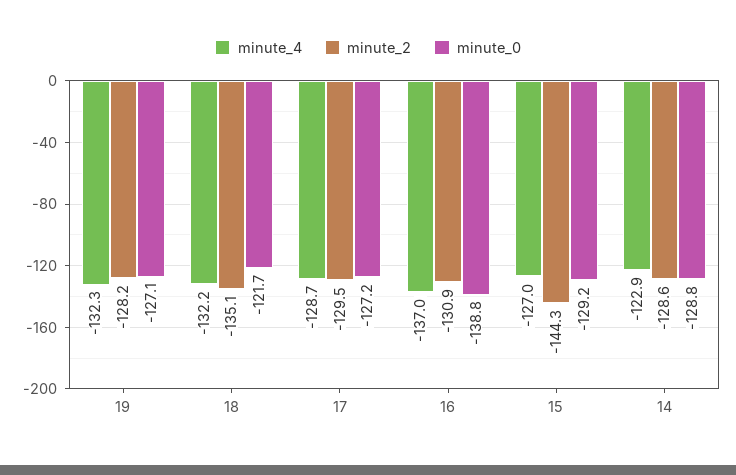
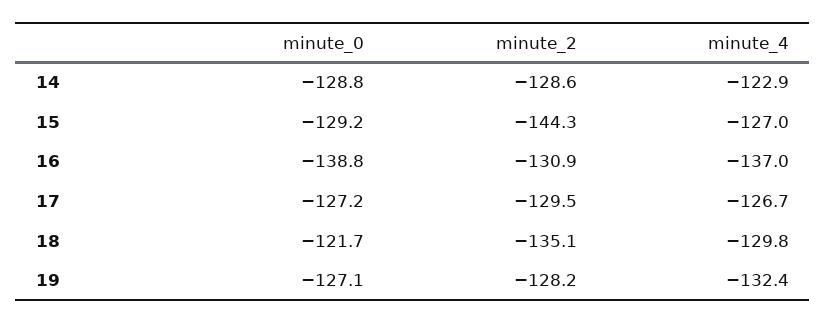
  {
    "minute_4": {
-     "19": -132.3,
+     "19": -132.4,
-     "18": -132.2,
+     "18": -129.8,
-     "17": -128.7,
+     "17": -126.7,
      "16": -137,
      "15": -127,
      "14": -122.9
    },
    "minute_2": {
      "19": -128.2,
      "18": -135.1,
      "17": -129.5,
      "16": -130.9,
      "15": -144.3,
      "14": -128.6
    },
    "minute_0": {
      "19": -127.1,
      "18": -121.7,
      "17": -127.2,
      "16": -138.8,
      "15": -129.2,
      "14": -128.8
    }
  }

